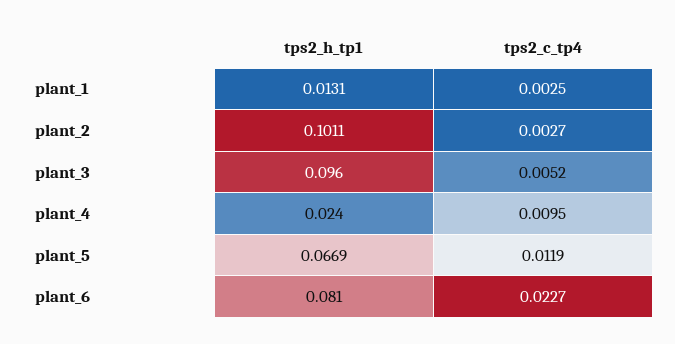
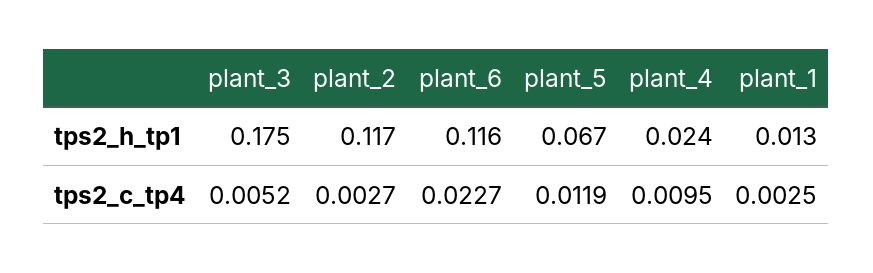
  {
    "tps2_h_tp1": {
      "plant_1": 0.0131,
-     "plant_2": 0.1011,
+     "plant_2": 0.117,
-     "plant_3": 0.096,
+     "plant_3": 0.175,
      "plant_4": 0.024,
      "plant_5": 0.0669,
-     "plant_6": 0.081
+     "plant_6": 0.116
    },
    "tps2_c_tp4": {
      "plant_1": 0.0025,
      "plant_2": 0.0027,
      "plant_3": 0.0052,
      "plant_4": 0.0095,
      "plant_5": 0.0119,
      "plant_6": 0.0227
    }
  }

